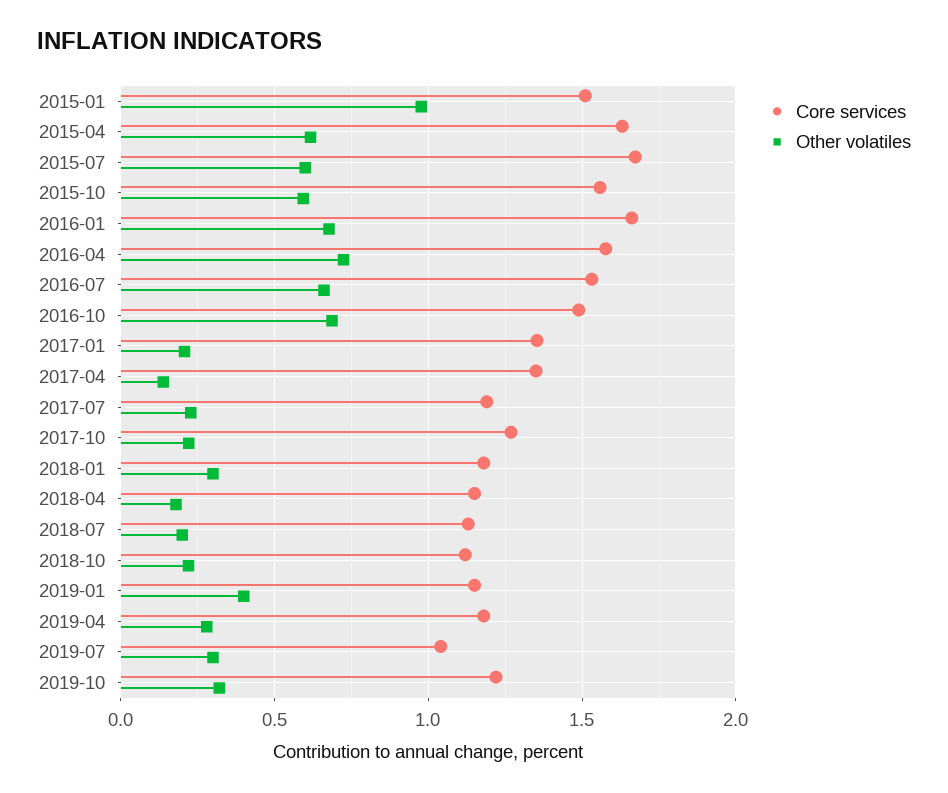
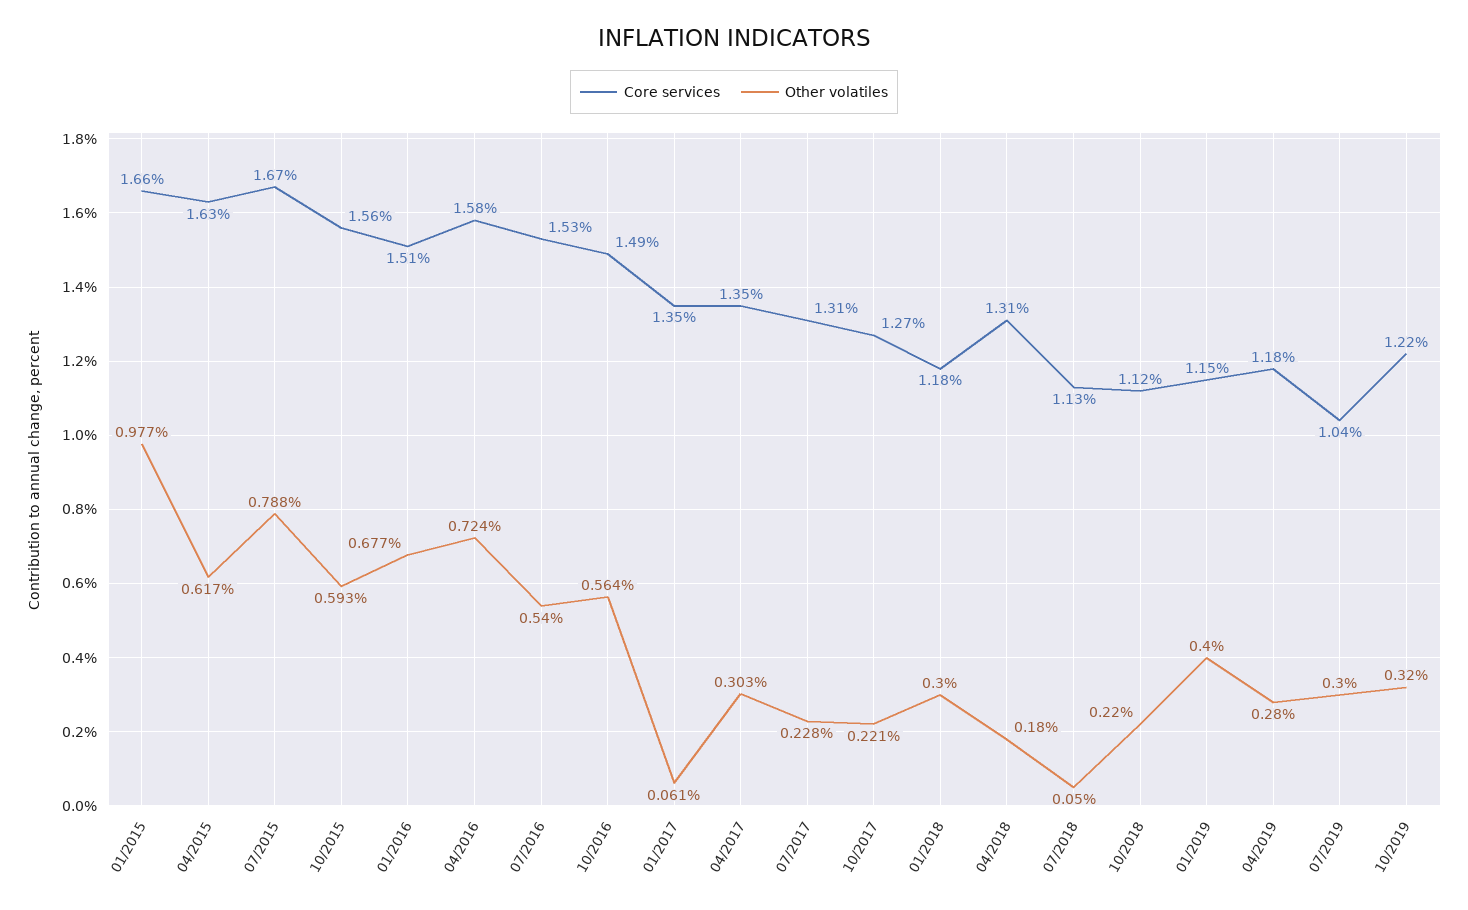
  {
    "Core services": {
-     "2015-01": 1.5,
+     "2015-01": 1.66,
      "2015-04": 1.63,
      "2015-07": 1.67,
      "2015-10": 1.56,
-     "2016-01": 1.65,
+     "2016-01": 1.51,
      "2016-04": 1.58,
      "2016-07": 1.53,
      "2016-10": 1.49,
      "2017-01": 1.35,
      "2017-04": 1.35,
-     "2017-07": 1.2,
+     "2017-07": 1.31,
      "2017-10": 1.27,
      "2018-01": 1.18,
-     "2018-04": 1.15,
+     "2018-04": 1.31,
      "2018-07": 1.13,
      "2018-10": 1.12,
      "2019-01": 1.15,
      "2019-04": 1.18,
      "2019-07": 1.04,
      "2019-10": 1.22
    },
    "Other volatiles": {
      "2015-01": 0.977,
      "2015-04": 0.617,
-     "2015-07": 0.6,
+     "2015-07": 0.788,
      "2015-10": 0.593,
      "2016-01": 0.677,
      "2016-04": 0.724,
-     "2016-07": 0.65,
+     "2016-07": 0.54,
-     "2016-10": 0.7,
+     "2016-10": 0.564,
-     "2017-01": 0.2,
+     "2017-01": 0.061,
-     "2017-04": 0.15,
+     "2017-04": 0.303,
      "2017-07": 0.228,
      "2017-10": 0.221,
      "2018-01": 0.3,
      "2018-04": 0.18,
-     "2018-07": 0.2,
+     "2018-07": 0.05,
      "2018-10": 0.22,
      "2019-01": 0.4,
      "2019-04": 0.28,
      "2019-07": 0.3,
      "2019-10": 0.32
    }
  }

